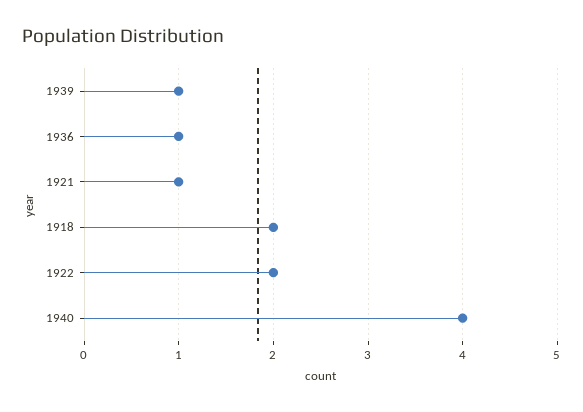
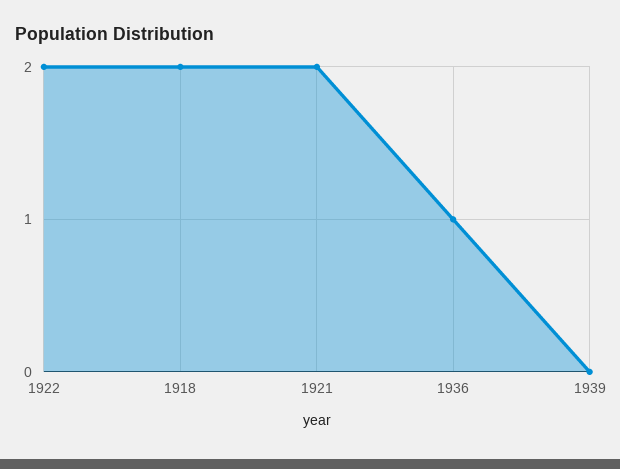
  {
-   "1939": 1,
+   "1939": 0,
    "1936": 1,
-   "1921": 1,
+   "1921": 2,
    "1918": 2,
-   "1922": 2,
+   "1922": 2
-   "1940": 4
  }

